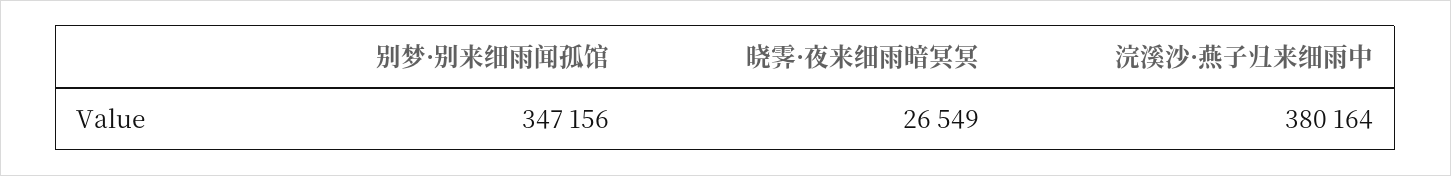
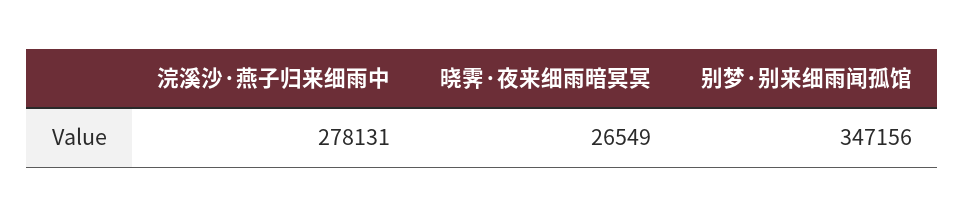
  {
    "别梦·别来细雨闻孤馆": 347156,
    "晓霁·夜来细雨暗冥冥": 26549,
-   "浣溪沙·燕子归来细雨中": 380164
+   "浣溪沙·燕子归来细雨中": 278131
  }

